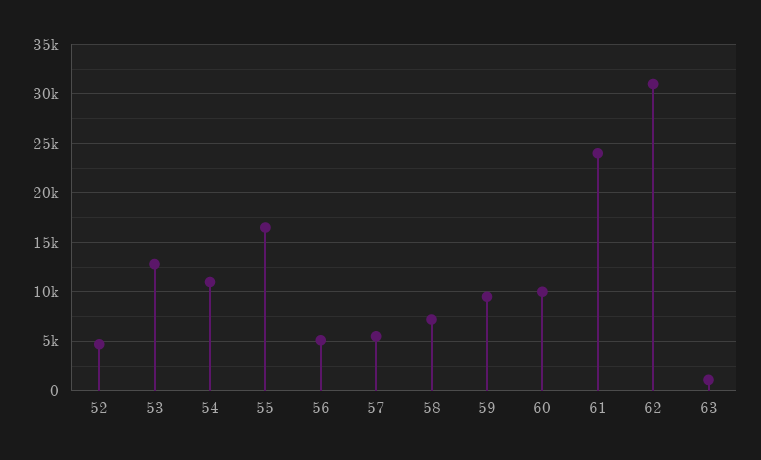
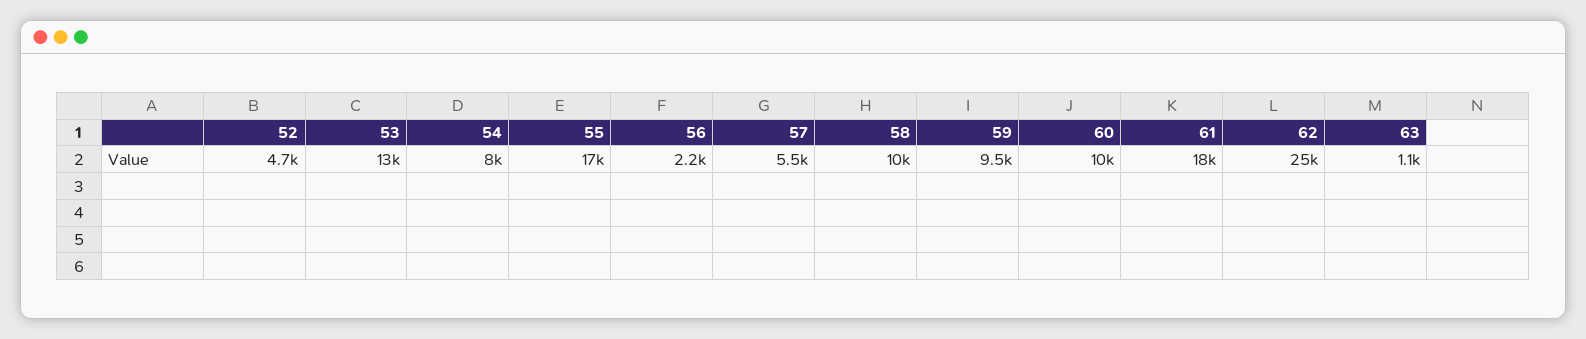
  {
    "52": 4700,
    "53": 13000,
-   "54": 11000,
+   "54": 8000,
    "55": 17000,
-   "56": 5000,
+   "56": 2200,
    "57": 5500,
-   "58": 7000,
+   "58": 10000,
    "59": 9500,
    "60": 10000,
-   "61": 24000,
+   "61": 18000,
-   "62": 31000,
+   "62": 25000,
    "63": 1100
  }

